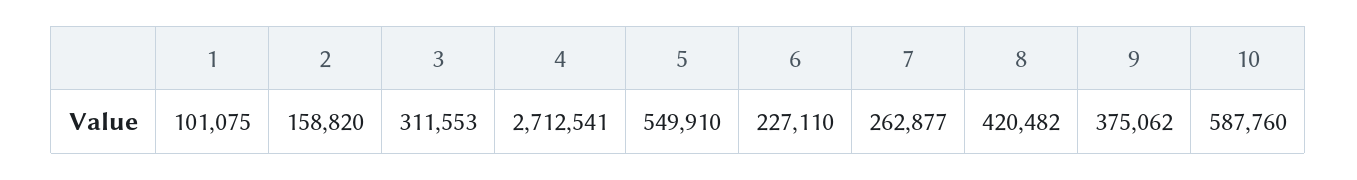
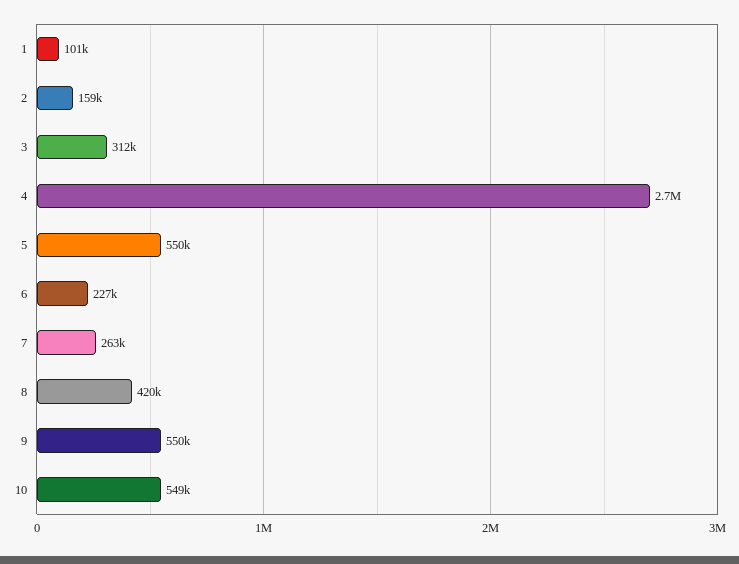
  {
    "1": 101075,
    "2": 158820,
    "3": 311553,
    "4": 2712541,
    "5": 549910,
    "6": 227110,
    "7": 262877,
    "8": 420482,
-   "9": 375062,
+   "9": 550000,
-   "10": 587760
+   "10": 549000
  }

